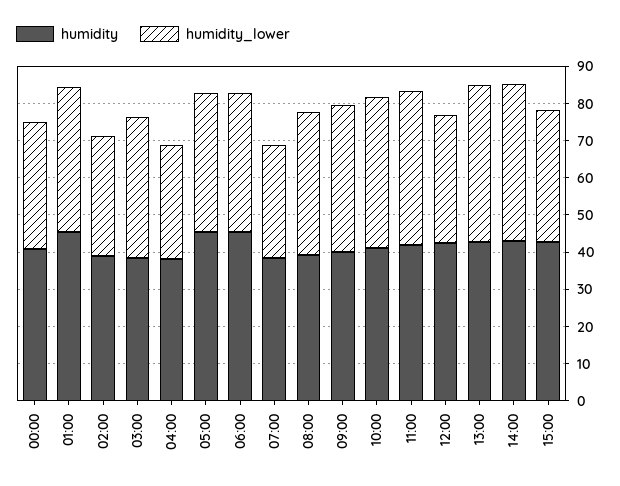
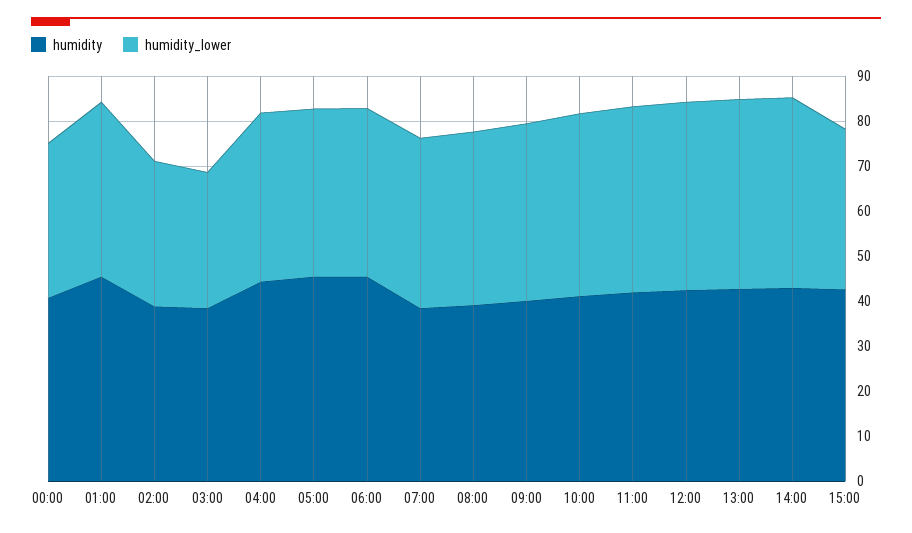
  {
    "humidity": {
      "00:00": 40,
      "01:00": 46,
      "02:00": 38,
      "03:00": 38,
-     "04:00": 37.5,
+     "04:00": 44,
      "05:00": 46,
      "06:00": 46,
      "07:00": 38,
      "08:00": 40,
      "09:00": 40,
      "10:00": 42,
      "11:00": 42,
      "12:00": 42,
      "13:00": 42,
      "14:00": 44,
      "15:00": 42
    },
    "humidity_lower": {
      "00:00": 34,
      "01:00": 38,
      "02:00": 32,
-     "03:00": 37.5,
+     "03:00": 30,
-     "04:00": 30,
+     "04:00": 38,
      "05:00": 38,
      "06:00": 38,
-     "07:00": 30,
+     "07:00": 38,
      "08:00": 38,
      "09:00": 40,
      "10:00": 40,
      "11:00": 42,
-     "12:00": 35,
+     "12:00": 42,
      "13:00": 42,
      "14:00": 42,
      "15:00": 36
    }
  }

